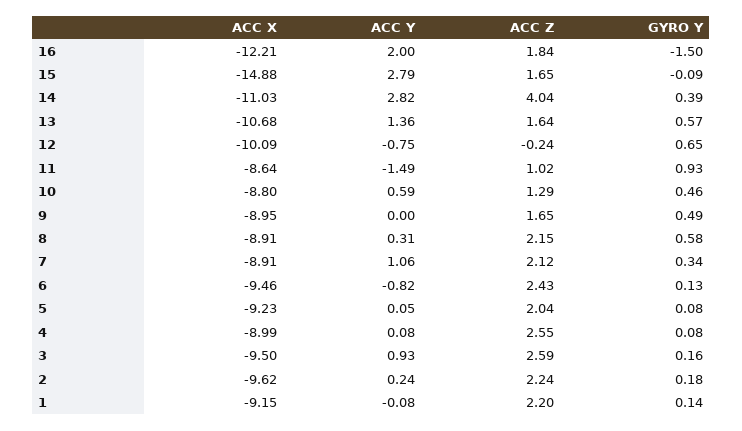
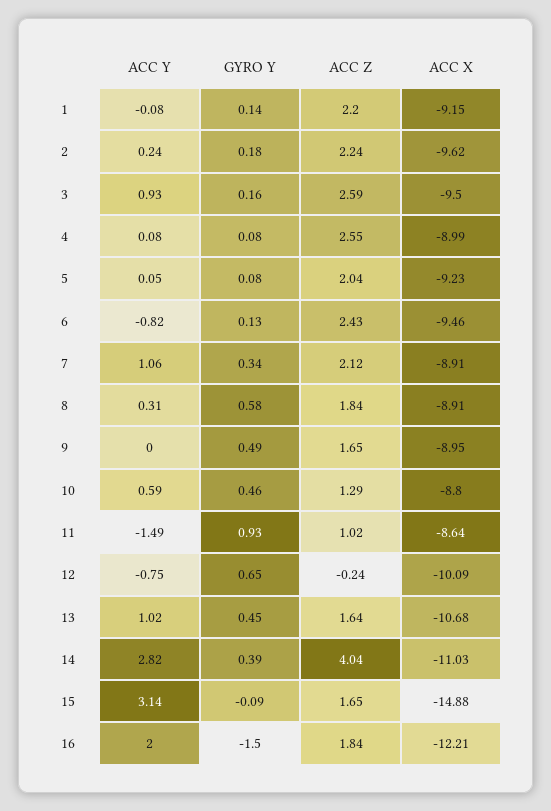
  {
    "ACC X": {
      "16": -12.21,
      "15": -14.88,
      "14": -11.03,
      "13": -10.68,
      "12": -10.09,
      "11": -8.64,
      "10": -8.8,
      "9": -8.95,
      "8": -8.91,
      "7": -8.91,
      "6": -9.46,
      "5": -9.23,
      "4": -8.99,
      "3": -9.5,
      "2": -9.62,
      "1": -9.15
    },
    "ACC Y": {
      "16": 2,
-     "15": 2.79,
+     "15": 3.14,
      "14": 2.82,
-     "13": 1.36,
+     "13": 1.02,
      "12": -0.75,
      "11": -1.49,
      "10": 0.59,
      "9": 0,
      "8": 0.31,
      "7": 1.06,
      "6": -0.82,
      "5": 0.05,
      "4": 0.08,
      "3": 0.93,
      "2": 0.24,
      "1": -0.08
    },
    "ACC Z": {
      "16": 1.84,
      "15": 1.65,
      "14": 4.04,
      "13": 1.64,
      "12": -0.24,
      "11": 1.02,
      "10": 1.29,
      "9": 1.65,
-     "8": 2.15,
+     "8": 1.84,
      "7": 2.12,
      "6": 2.43,
      "5": 2.04,
      "4": 2.55,
      "3": 2.59,
      "2": 2.24,
      "1": 2.2
    },
    "GYRO Y": {
      "16": -1.5,
      "15": -0.09,
      "14": 0.39,
-     "13": 0.57,
+     "13": 0.45,
      "12": 0.65,
      "11": 0.93,
      "10": 0.46,
      "9": 0.49,
      "8": 0.58,
      "7": 0.34,
      "6": 0.13,
      "5": 0.08,
      "4": 0.08,
      "3": 0.16,
      "2": 0.18,
      "1": 0.14
    }
  }

